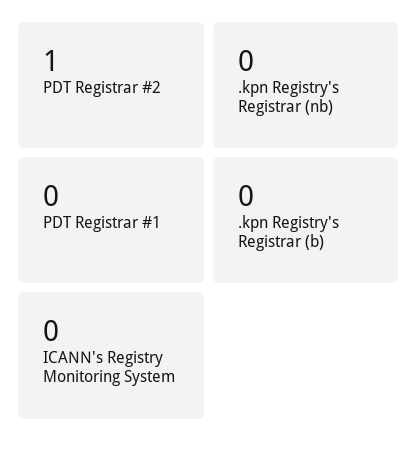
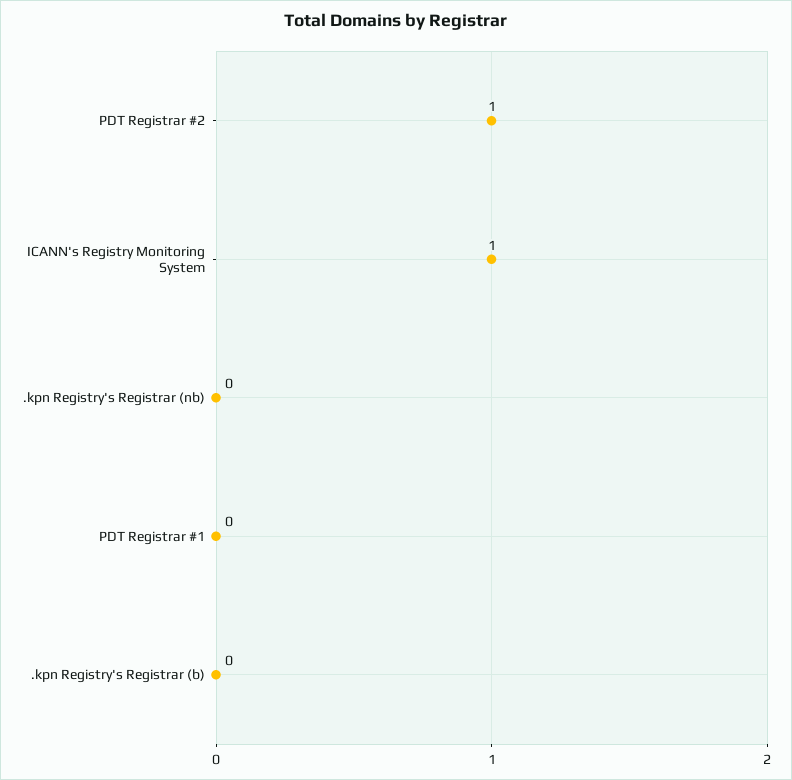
  {
    "PDT Registrar #2": 1,
    ".kpn Registry's Registrar (nb)": 0,
    "PDT Registrar #1": 0,
    ".kpn Registry's Registrar (b)": 0,
-   "ICANN's Registry Monitoring System": 0
+   "ICANN's Registry Monitoring System": 1
  }

